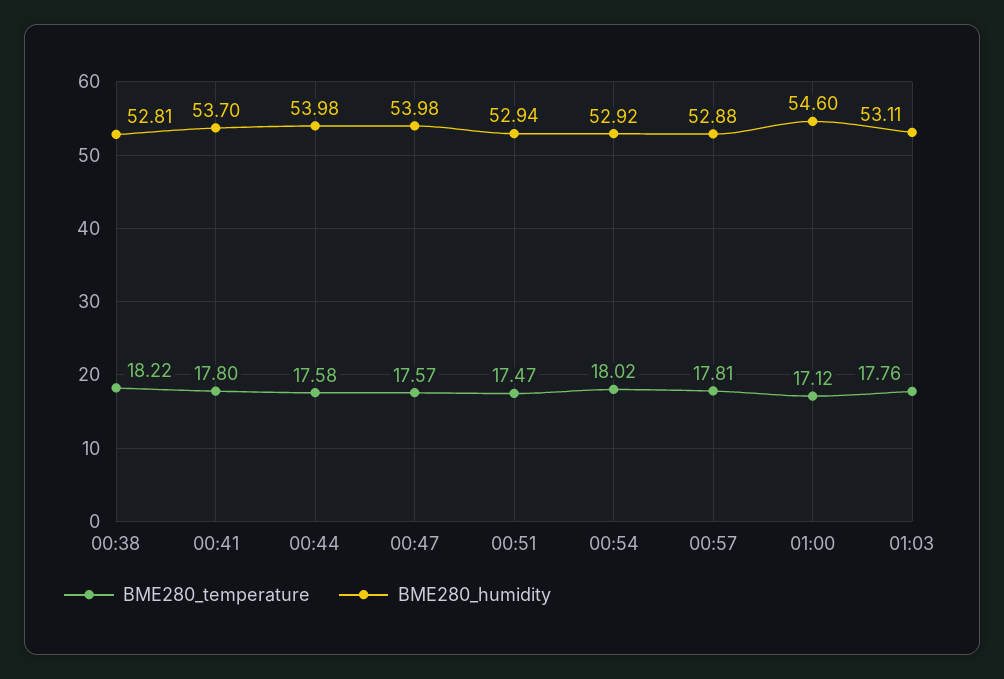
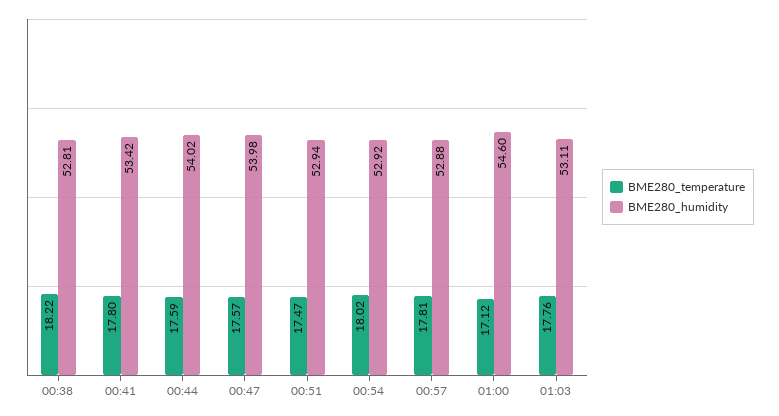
  {
    "BME280_temperature": {
      "00:38": 18.22,
      "00:41": 17.8,
-     "00:44": 17.58,
+     "00:44": 17.59,
      "00:47": 17.57,
      "00:51": 17.47,
      "00:54": 18.02,
      "00:57": 17.81,
      "01:00": 17.12,
      "01:03": 17.76
    },
    "BME280_humidity": {
      "00:38": 52.81,
-     "00:41": 53.7,
+     "00:41": 53.42,
-     "00:44": 53.98,
+     "00:44": 54.02,
      "00:47": 53.98,
      "00:51": 52.94,
      "00:54": 52.92,
      "00:57": 52.88,
      "01:00": 54.6,
      "01:03": 53.11
    }
  }

